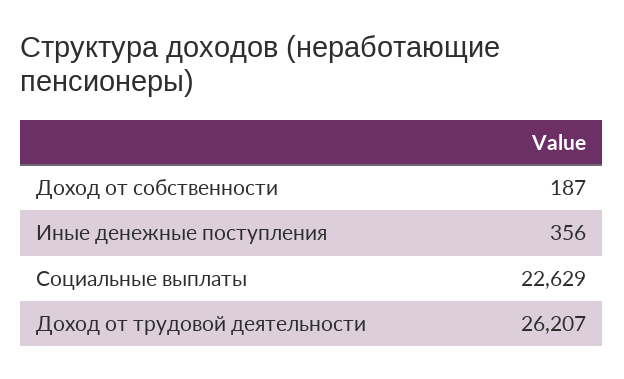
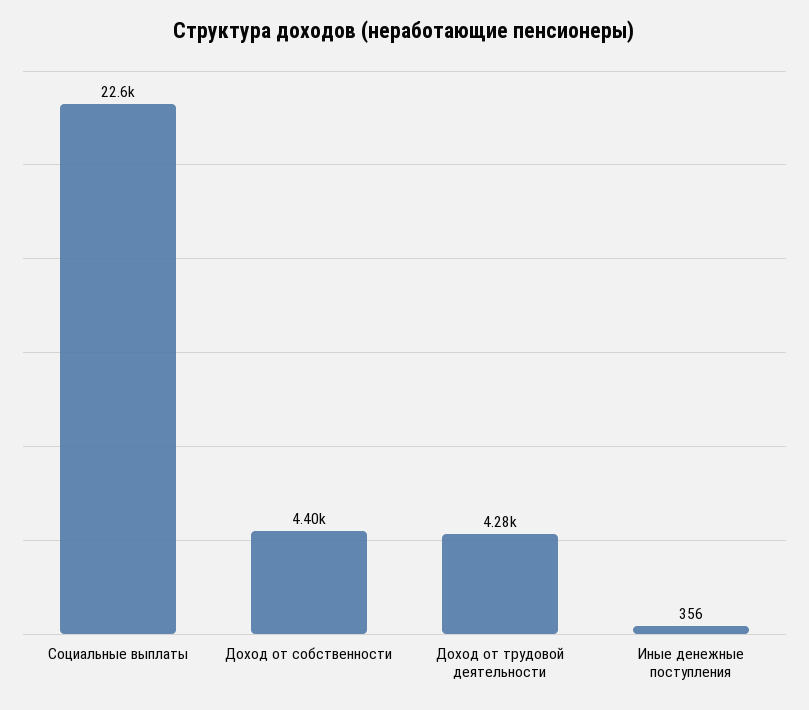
  {
-   "Доход от собственности": 187,
+   "Доход от собственности": 4400,
    "Иные денежные поступления": 356,
    "Социальные выплаты": 22629,
-   "Доход от трудовой деятельности": 26207
+   "Доход от трудовой деятельности": 4280
  }

